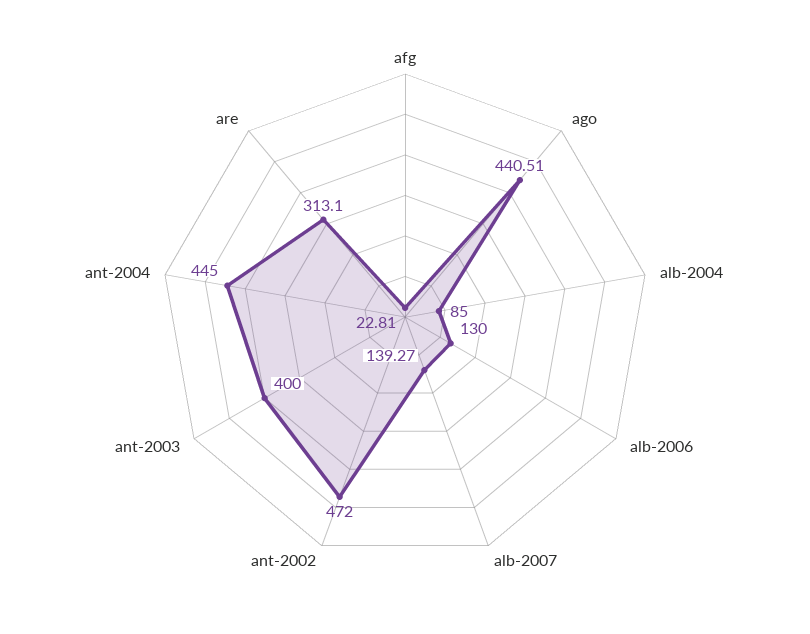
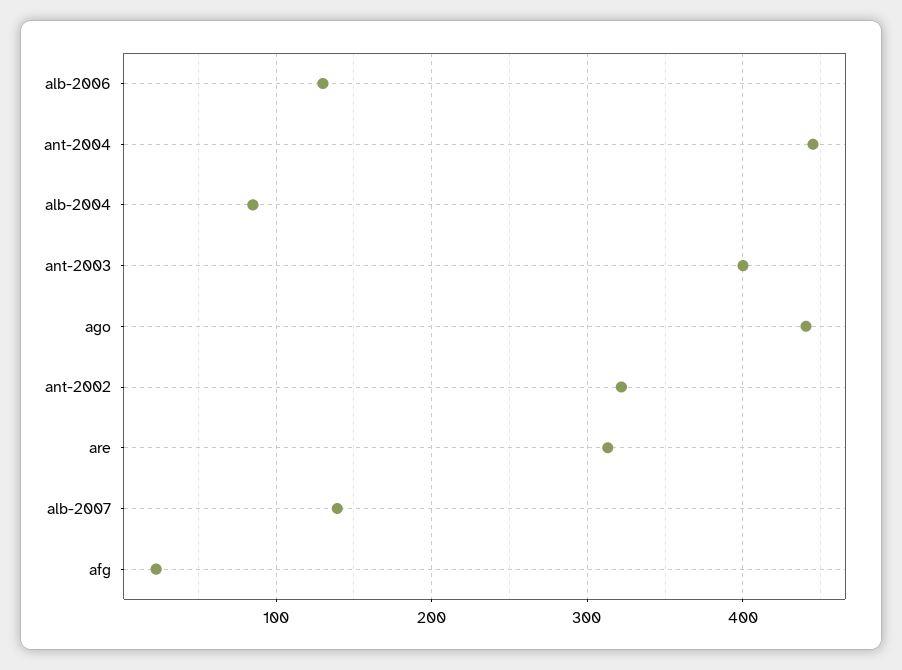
  {
    "afg": 22.81,
    "ago": 440.51,
    "alb-2004": 85,
    "alb-2006": 130,
    "alb-2007": 139.27,
-   "ant-2002": 472,
+   "ant-2002": 320,
    "ant-2003": 400,
    "ant-2004": 445,
    "are": 313.1
  }

